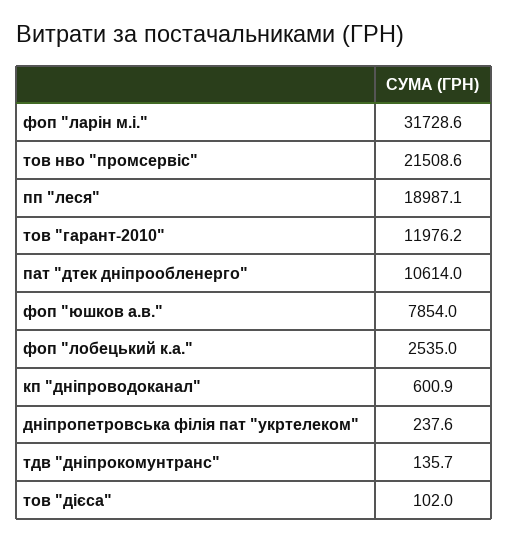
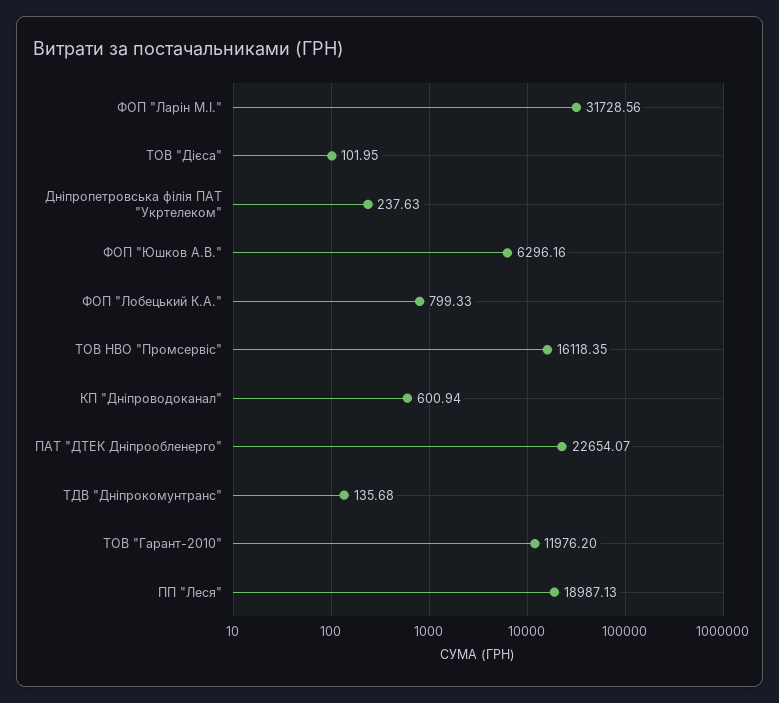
  {
    "фоп \"ларін м.і.\"": 31728.56,
-   "тов нво \"промсервіс\"": 21508.6,
+   "тов нво \"промсервіс\"": 16118.35,
    "пп \"леся\"": 18987.13,
    "тов \"гарант-2010\"": 11976.2,
-   "пат \"дтек дніпрообленерго\"": 10614,
+   "пат \"дтек дніпрообленерго\"": 22654.07,
-   "фоп \"юшков а.в.\"": 7854,
+   "фоп \"юшков а.в.\"": 6296.16,
-   "фоп \"лобецький к.а.\"": 2535,
+   "фоп \"лобецький к.а.\"": 799.33,
    "кп \"дніпроводоканал\"": 600.94,
    "дніпропетровська філія пат \"укртелеком\"": 237.63,
    "тдв \"дніпрокомунтранс\"": 135.68,
    "тов \"дієса\"": 101.95
  }

